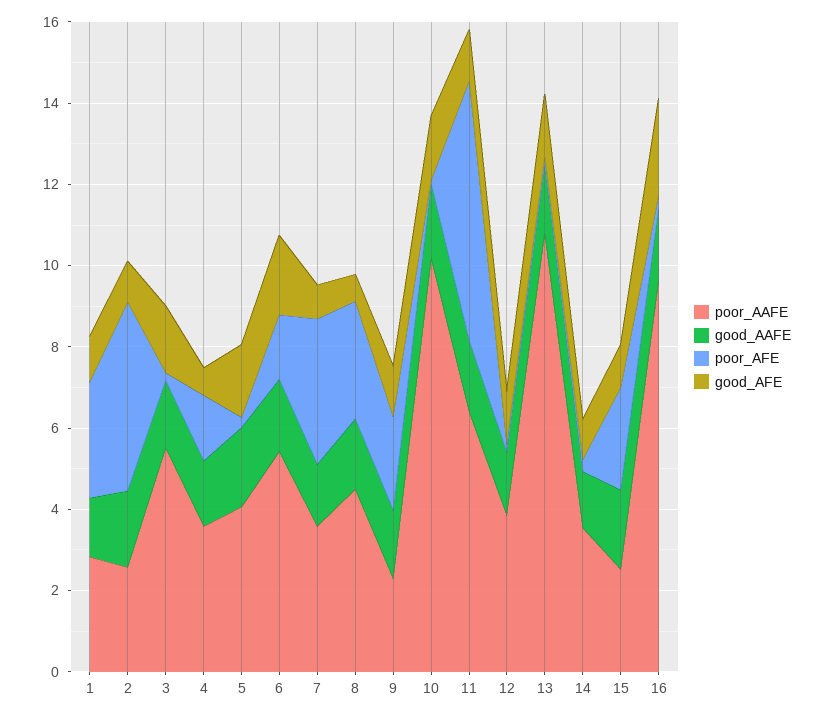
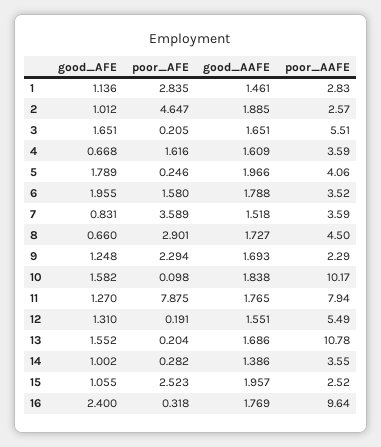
  {
    "poor_AAFE": {
      "1": 2.83,
      "2": 2.57,
      "3": 5.51,
      "4": 3.59,
      "5": 4.06,
-     "6": 5.5,
+     "6": 3.52,
      "7": 3.59,
      "8": 4.5,
      "9": 2.29,
      "10": 10.17,
-     "11": 6.5,
+     "11": 7.94,
-     "12": 4,
+     "12": 5.49,
      "13": 10.78,
      "14": 3.55,
      "15": 2.52,
      "16": 9.64
    },
    "good_AAFE": {
      "1": 1.461,
      "2": 1.885,
      "3": 1.651,
      "4": 1.609,
      "5": 1.966,
      "6": 1.788,
      "7": 1.518,
      "8": 1.727,
      "9": 1.693,
      "10": 1.838,
      "11": 1.765,
      "12": 1.551,
      "13": 1.686,
      "14": 1.386,
      "15": 1.957,
      "16": 1.769
    },
    "poor_AFE": {
      "1": 2.835,
      "2": 4.647,
      "3": 0.205,
      "4": 1.616,
      "5": 0.246,
      "6": 1.58,
      "7": 3.589,
      "8": 2.901,
      "9": 2.294,
      "10": 0.098,
-     "11": 6.5,
+     "11": 7.875,
      "12": 0.191,
      "13": 0.204,
      "14": 0.282,
      "15": 2.523,
      "16": 0.318
    },
    "good_AFE": {
      "1": 1.136,
      "2": 1.012,
      "3": 1.651,
      "4": 0.668,
      "5": 1.789,
      "6": 1.955,
      "7": 0.831,
      "8": 0.66,
      "9": 1.248,
      "10": 1.582,
      "11": 1.27,
      "12": 1.31,
      "13": 1.552,
      "14": 1.002,
      "15": 1.055,
      "16": 2.4
    }
  }

